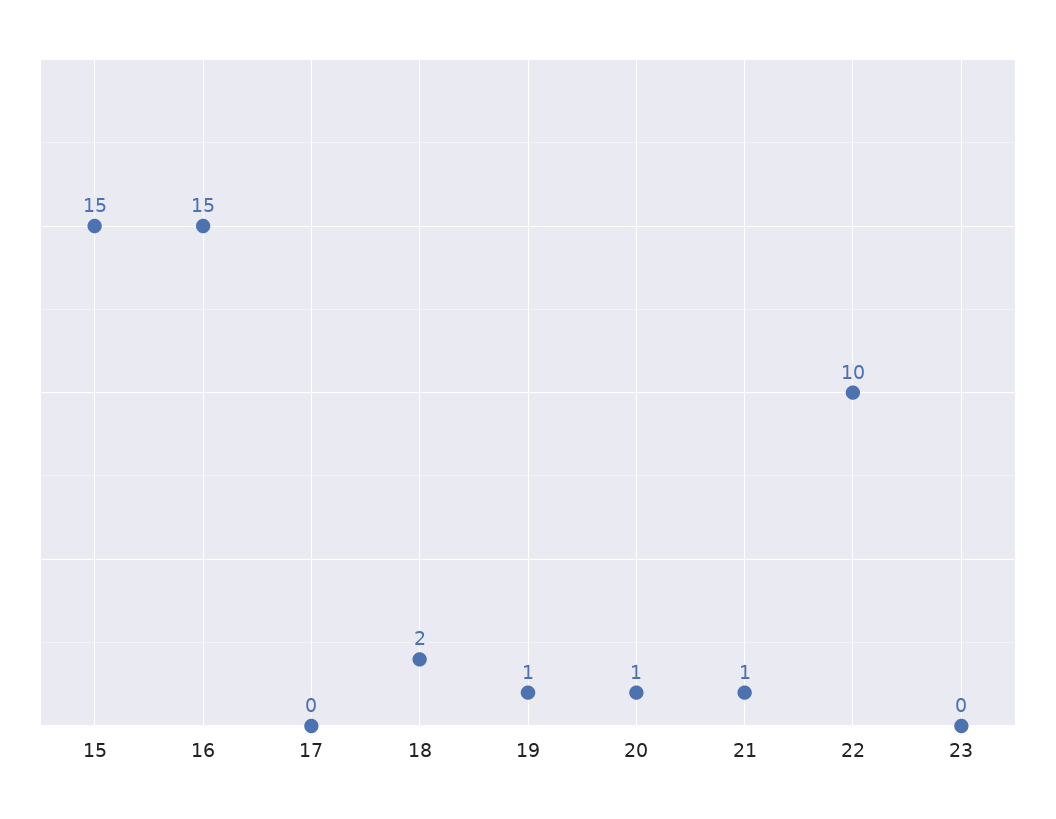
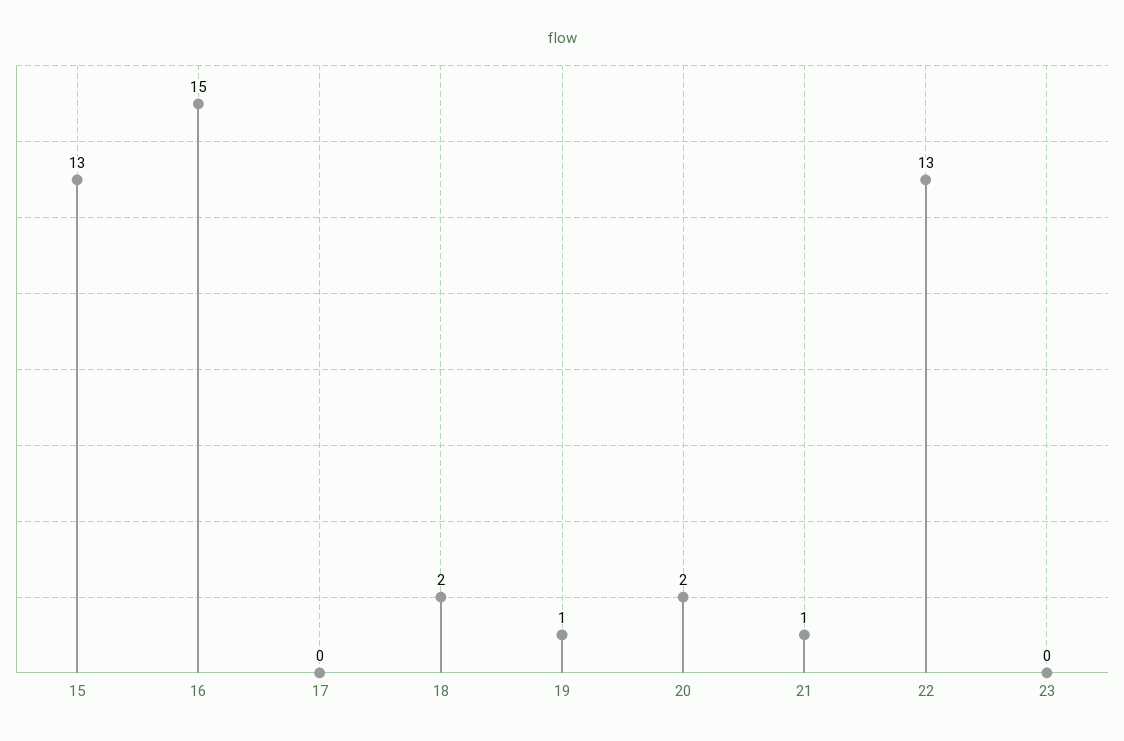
  {
-   "15": 15,
+   "15": 13,
    "16": 15,
    "17": 0,
    "18": 2,
    "19": 1,
-   "20": 1,
+   "20": 2,
    "21": 1,
-   "22": 10,
+   "22": 13,
    "23": 0
  }

